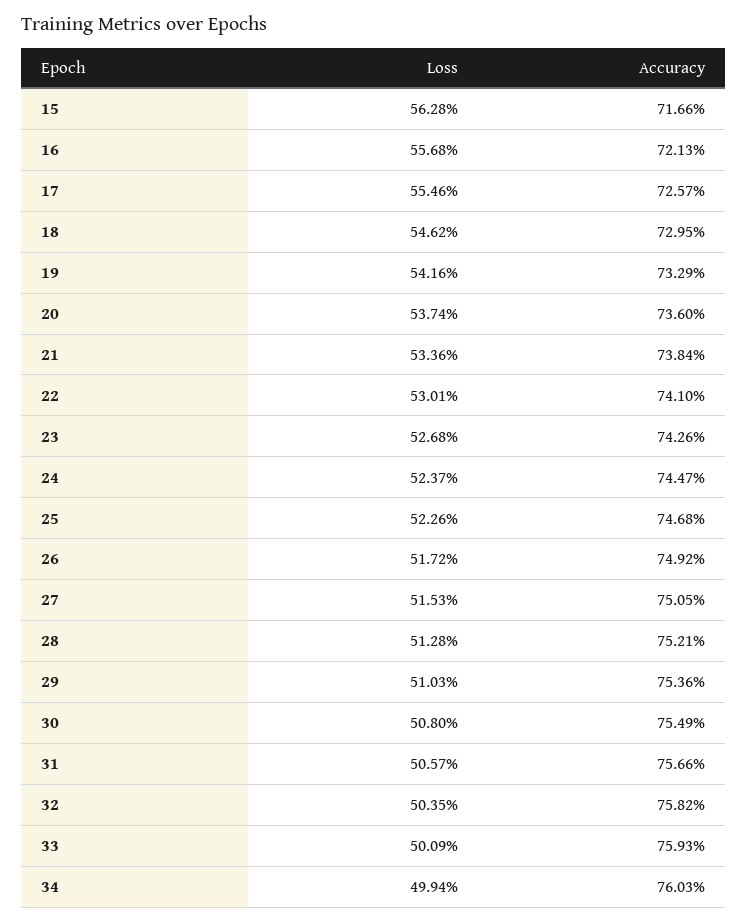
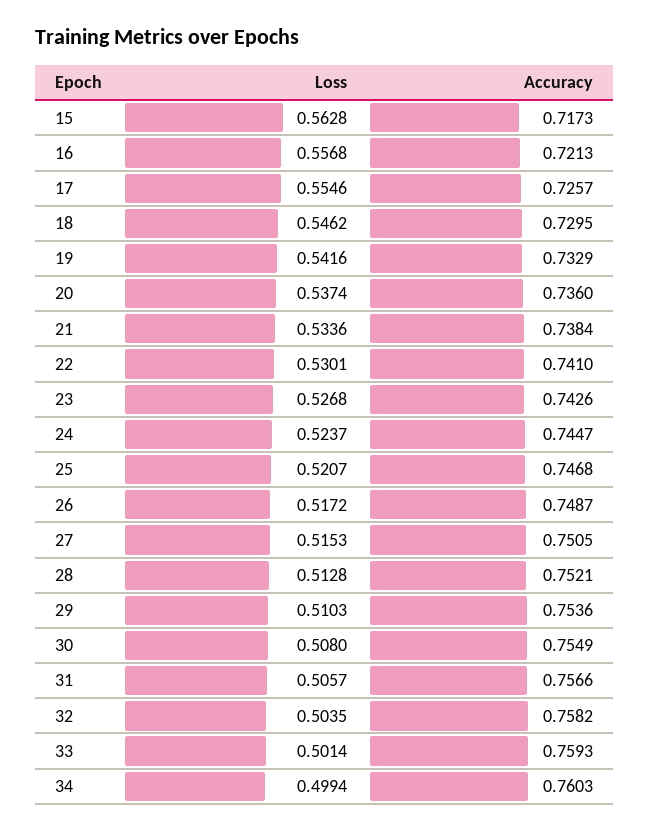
  {
    "Loss": {
      "15": 0.5628,
      "16": 0.5568,
      "17": 0.5546,
      "18": 0.5462,
      "19": 0.5416,
      "20": 0.5374,
      "21": 0.5336,
      "22": 0.5301,
      "23": 0.5268,
      "24": 0.5237,
-     "25": 0.5226,
+     "25": 0.5207,
      "26": 0.5172,
      "27": 0.5153,
      "28": 0.5128,
      "29": 0.5103,
      "30": 0.508,
      "31": 0.5057,
      "32": 0.5035,
-     "33": 0.5009,
+     "33": 0.5014,
      "34": 0.4994
    },
    "Accuracy": {
-     "15": 0.7166,
+     "15": 0.7173,
      "16": 0.7213,
      "17": 0.7257,
      "18": 0.7295,
      "19": 0.7329,
      "20": 0.736,
      "21": 0.7384,
      "22": 0.741,
      "23": 0.7426,
      "24": 0.7447,
      "25": 0.7468,
-     "26": 0.7492,
+     "26": 0.7487,
      "27": 0.7505,
      "28": 0.7521,
      "29": 0.7536,
      "30": 0.7549,
      "31": 0.7566,
      "32": 0.7582,
      "33": 0.7593,
      "34": 0.7603
    }
  }

